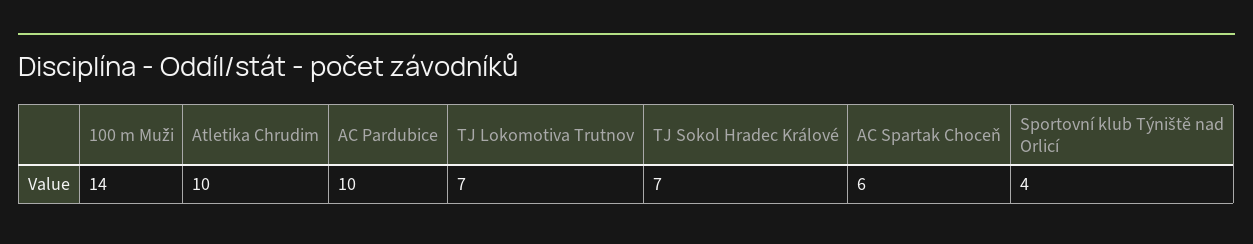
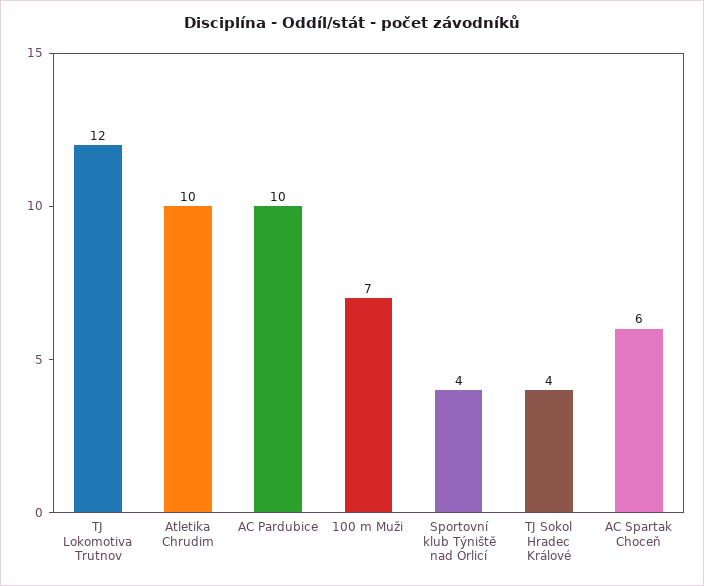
  {
-   "100 m Muži": 14,
+   "100 m Muži": 7,
    "Atletika Chrudim": 10,
    "AC Pardubice": 10,
-   "TJ Lokomotiva Trutnov": 7,
+   "TJ Lokomotiva Trutnov": 12,
-   "TJ Sokol Hradec Králové": 7,
+   "TJ Sokol Hradec Králové": 4,
    "AC Spartak Choceň": 6,
    "Sportovní klub Týniště nad Orlicí": 4
  }

